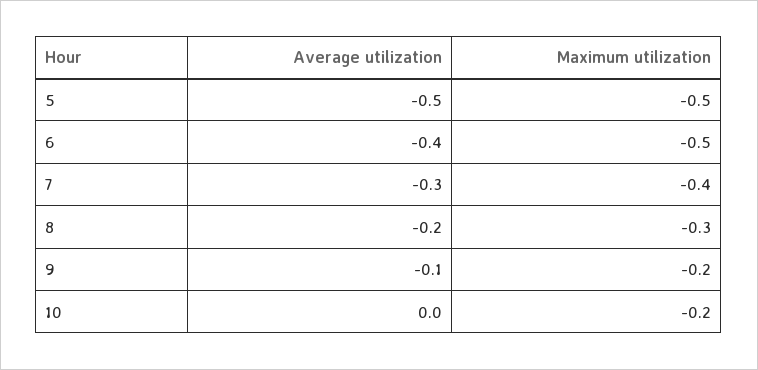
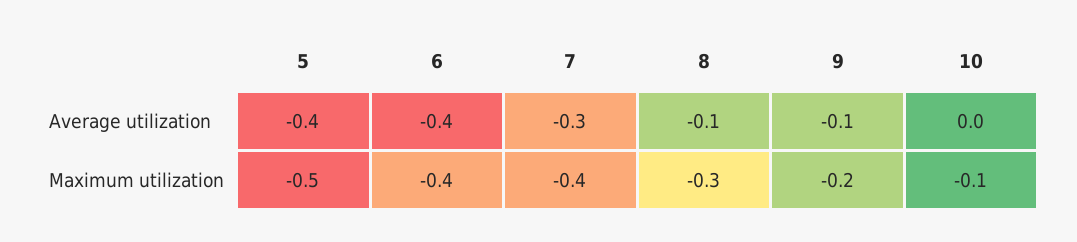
  {
    "Average utilization": {
-     "5": -0.5,
+     "5": -0.4,
      "6": -0.4,
      "7": -0.3,
-     "8": -0.2,
+     "8": -0.1,
      "9": -0.1,
      "10": 0
    },
    "Maximum utilization": {
      "5": -0.5,
-     "6": -0.5,
+     "6": -0.4,
      "7": -0.4,
      "8": -0.3,
      "9": -0.2,
-     "10": -0.2
+     "10": -0.1
    }
  }

